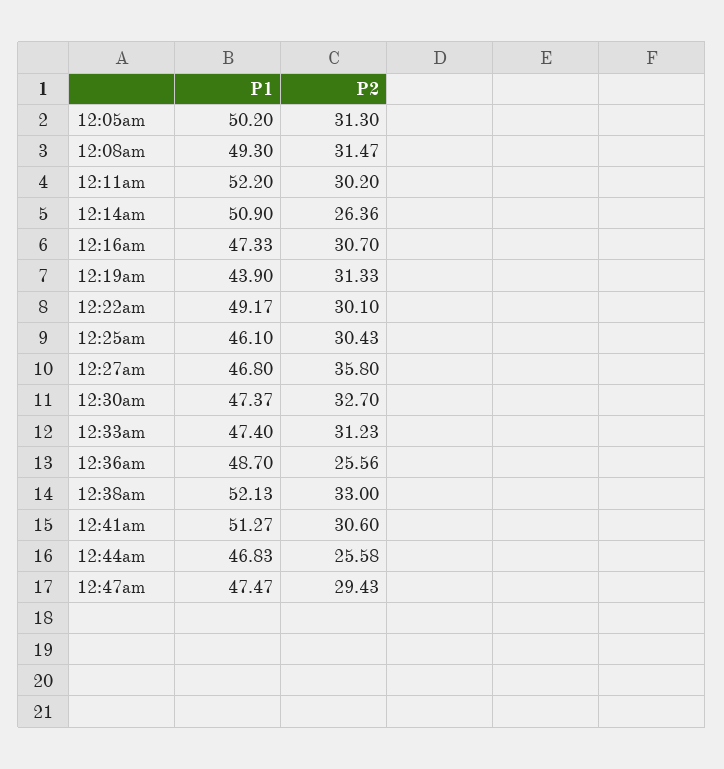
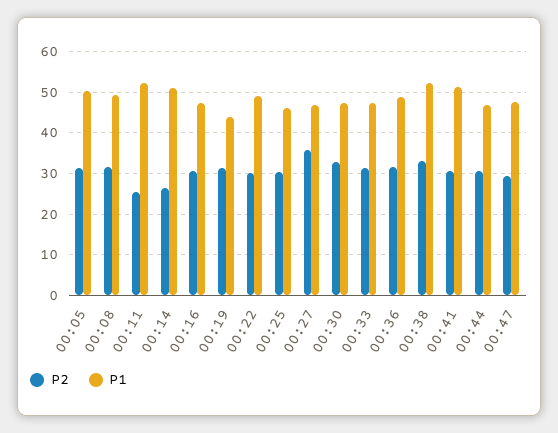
  {
    "P1": {
      "12:05am": 50.2,
      "12:08am": 49.3,
      "12:11am": 52.2,
      "12:14am": 50.9,
      "12:16am": 47.33,
      "12:19am": 43.9,
      "12:22am": 49.17,
      "12:25am": 46.1,
      "12:27am": 46.8,
      "12:30am": 47.37,
      "12:33am": 47.4,
      "12:36am": 48.7,
      "12:38am": 52.13,
      "12:41am": 51.27,
      "12:44am": 46.83,
      "12:47am": 47.47
    },
    "P2": {
      "12:05am": 31.3,
      "12:08am": 31.47,
-     "12:11am": 30.2,
+     "12:11am": 26,
      "12:14am": 26.36,
      "12:16am": 30.7,
      "12:19am": 31.33,
      "12:22am": 30.1,
      "12:25am": 30.43,
      "12:27am": 35.8,
      "12:30am": 32.7,
      "12:33am": 31.23,
-     "12:36am": 25.56,
+     "12:36am": 32,
      "12:38am": 33,
      "12:41am": 30.6,
-     "12:44am": 25.58,
+     "12:44am": 30,
      "12:47am": 29.43
    }
  }

